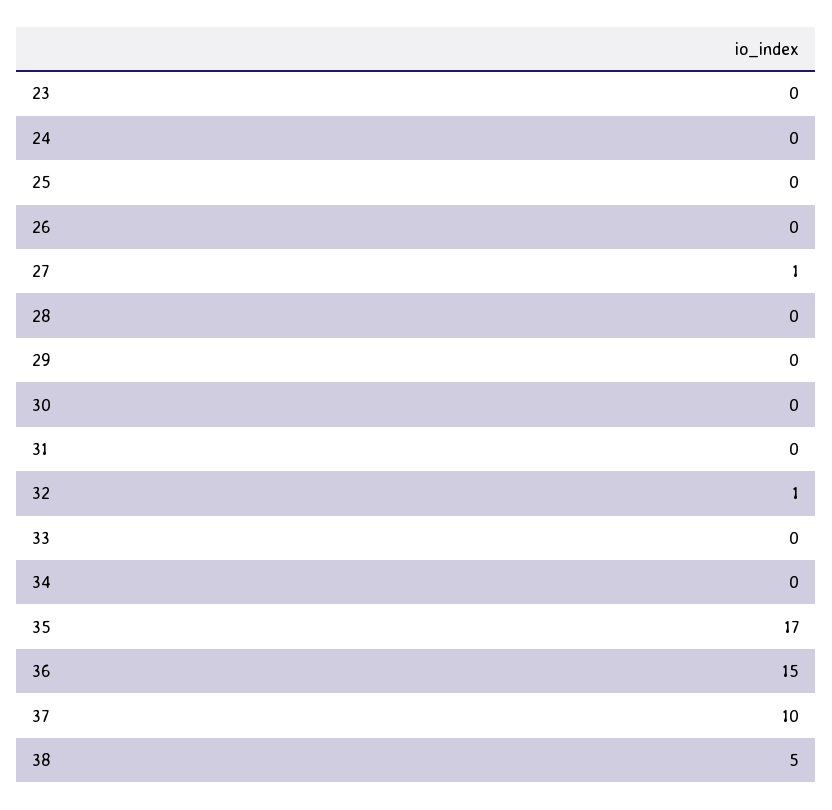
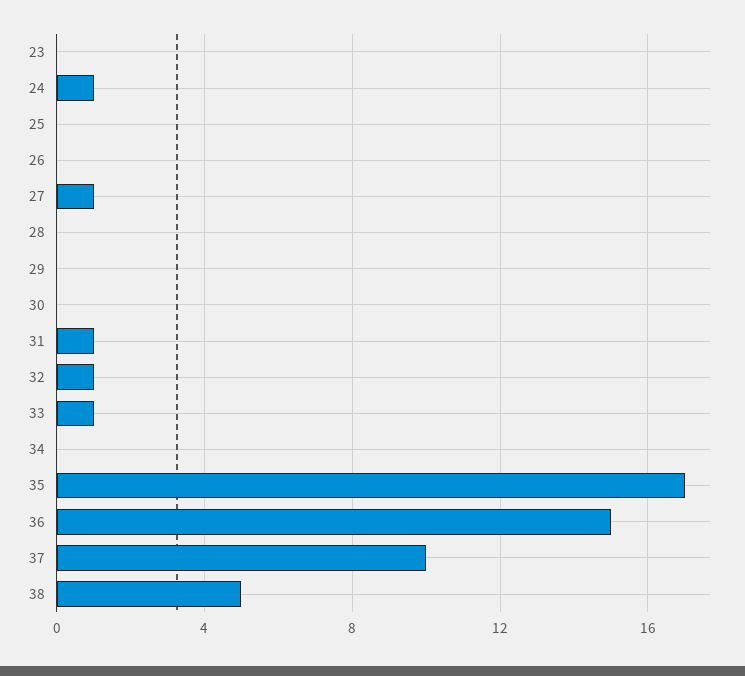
  {
    "23": 0,
-   "24": 0,
+   "24": 1,
    "25": 0,
    "26": 0,
    "27": 1,
    "28": 0,
    "29": 0,
    "30": 0,
-   "31": 0,
+   "31": 1,
    "32": 1,
-   "33": 0,
+   "33": 1,
    "34": 0,
    "35": 17,
    "36": 15,
    "37": 10,
    "38": 5
  }

